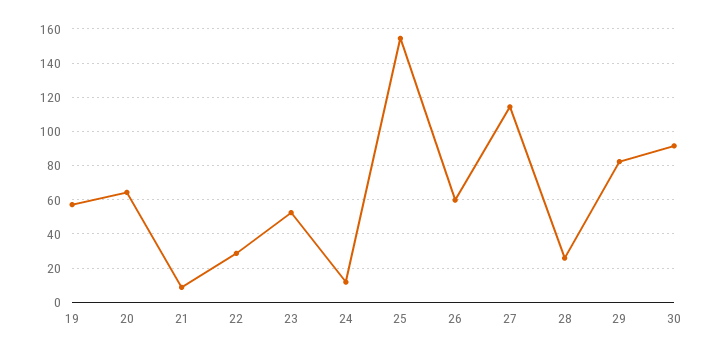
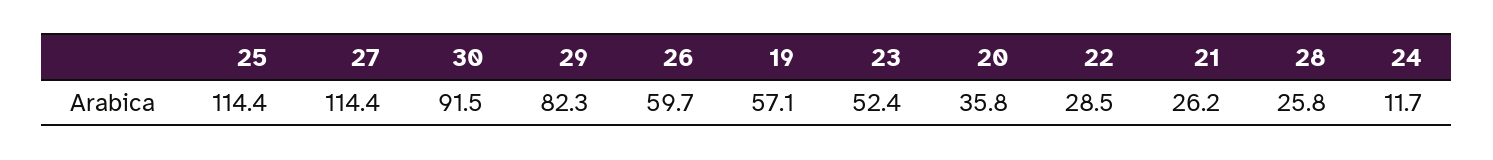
  {
    "19": 57.1,
-   "20": 65,
+   "20": 35.8,
-   "21": 10,
+   "21": 26.2,
    "22": 28.5,
    "23": 52.4,
    "24": 11.7,
-   "25": 155,
+   "25": 114.4,
    "26": 59.7,
    "27": 114.4,
    "28": 25.8,
    "29": 82.3,
    "30": 91.5
  }

